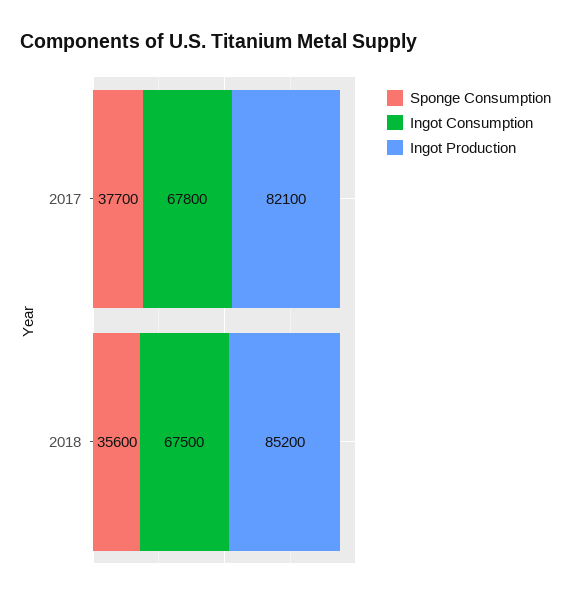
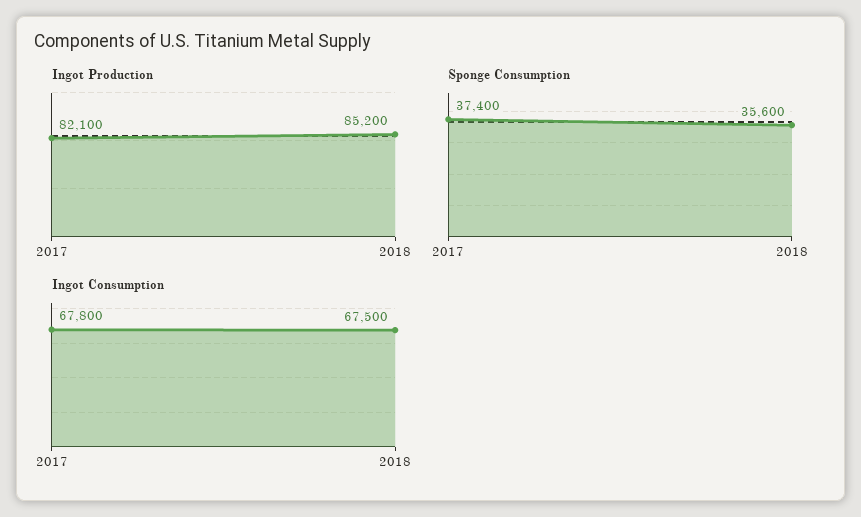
  {
    "Sponge Consumption": {
-     "2017": 37700,
+     "2017": 37400,
      "2018": 35600
    },
    "Ingot Consumption": {
      "2017": 67800,
      "2018": 67500
    },
    "Ingot Production": {
      "2017": 82100,
      "2018": 85200
    }
  }

